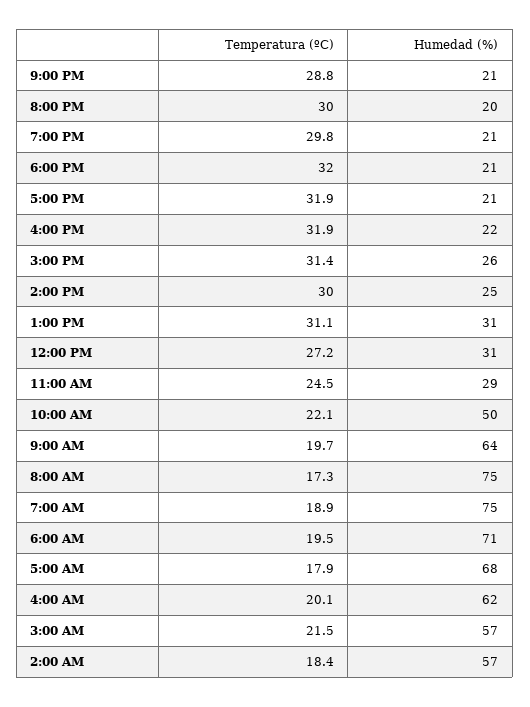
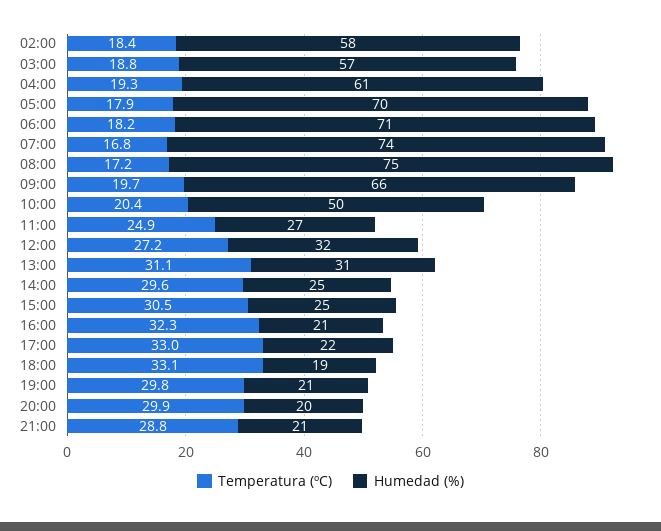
  {
    "Temperatura (ºC)": {
      "9:00 PM": 28.8,
-     "8:00 PM": 30,
+     "8:00 PM": 29.9,
      "7:00 PM": 29.8,
-     "6:00 PM": 32,
+     "6:00 PM": 33.1,
-     "5:00 PM": 31.9,
+     "5:00 PM": 33,
-     "4:00 PM": 31.9,
+     "4:00 PM": 32.3,
-     "3:00 PM": 31.4,
+     "3:00 PM": 30.5,
-     "2:00 PM": 30,
+     "2:00 PM": 29.6,
      "1:00 PM": 31.1,
      "12:00 PM": 27.2,
-     "11:00 AM": 24.5,
+     "11:00 AM": 24.9,
-     "10:00 AM": 22.1,
+     "10:00 AM": 20.4,
      "9:00 AM": 19.7,
-     "8:00 AM": 17.3,
+     "8:00 AM": 17.2,
-     "7:00 AM": 18.9,
+     "7:00 AM": 16.8,
-     "6:00 AM": 19.5,
+     "6:00 AM": 18.2,
      "5:00 AM": 17.9,
-     "4:00 AM": 20.1,
+     "4:00 AM": 19.3,
-     "3:00 AM": 21.5,
+     "3:00 AM": 18.8,
      "2:00 AM": 18.4
    },
    "Humedad (%)": {
      "9:00 PM": 21,
      "8:00 PM": 20,
      "7:00 PM": 21,
-     "6:00 PM": 21,
+     "6:00 PM": 19,
-     "5:00 PM": 21,
+     "5:00 PM": 22,
-     "4:00 PM": 22,
+     "4:00 PM": 21,
-     "3:00 PM": 26,
+     "3:00 PM": 25,
      "2:00 PM": 25,
      "1:00 PM": 31,
-     "12:00 PM": 31,
+     "12:00 PM": 32,
-     "11:00 AM": 29,
+     "11:00 AM": 27,
      "10:00 AM": 50,
-     "9:00 AM": 64,
+     "9:00 AM": 66,
      "8:00 AM": 75,
-     "7:00 AM": 75,
+     "7:00 AM": 74,
      "6:00 AM": 71,
-     "5:00 AM": 68,
+     "5:00 AM": 70,
-     "4:00 AM": 62,
+     "4:00 AM": 61,
      "3:00 AM": 57,
-     "2:00 AM": 57
+     "2:00 AM": 58
    }
  }

